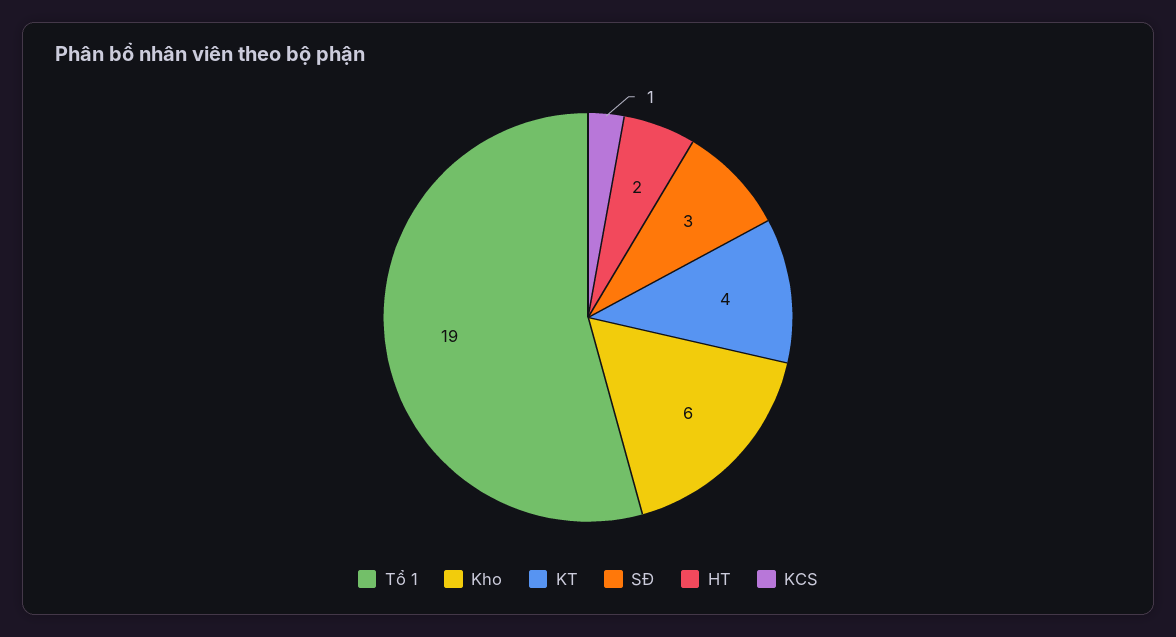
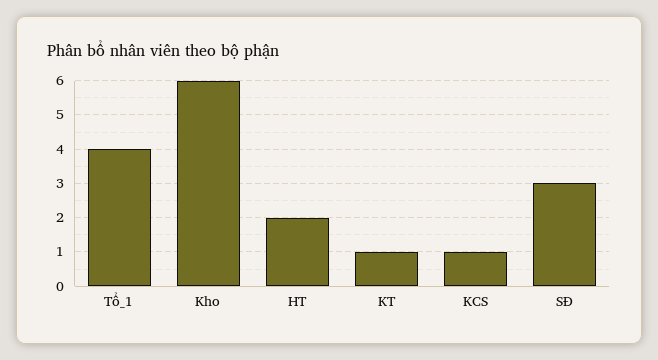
  {
-   "Tổ 1": 19,
+   "Tổ 1": 4,
    "Kho": 6,
-   "KT": 4,
+   "KT": 1,
    "SĐ": 3,
    "HT": 2,
    "KCS": 1
  }

